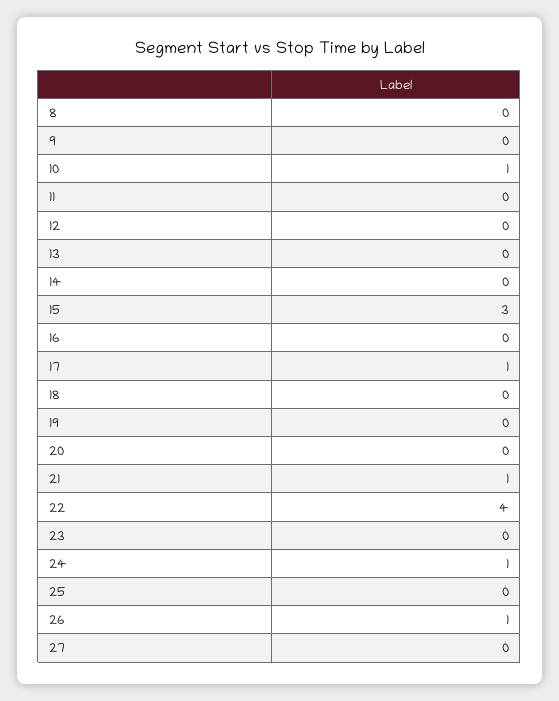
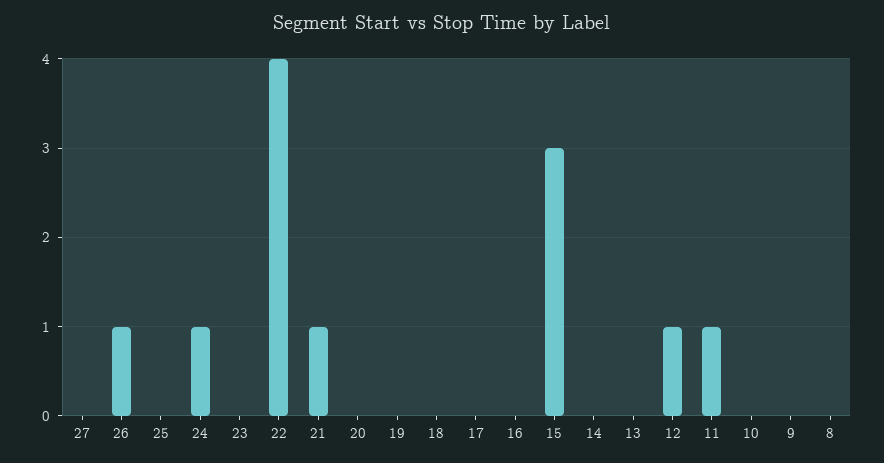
  {
    "8": 0,
    "9": 0,
-   "10": 1,
+   "10": 0,
-   "11": 0,
+   "11": 1,
-   "12": 0,
+   "12": 1,
    "13": 0,
    "14": 0,
    "15": 3,
    "16": 0,
-   "17": 1,
+   "17": 0,
    "18": 0,
    "19": 0,
    "20": 0,
    "21": 1,
    "22": 4,
    "23": 0,
    "24": 1,
    "25": 0,
    "26": 1,
    "27": 0
  }

